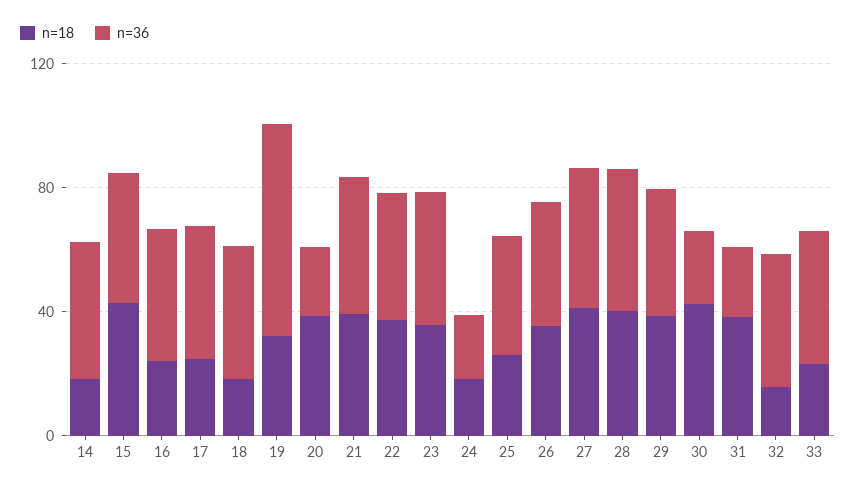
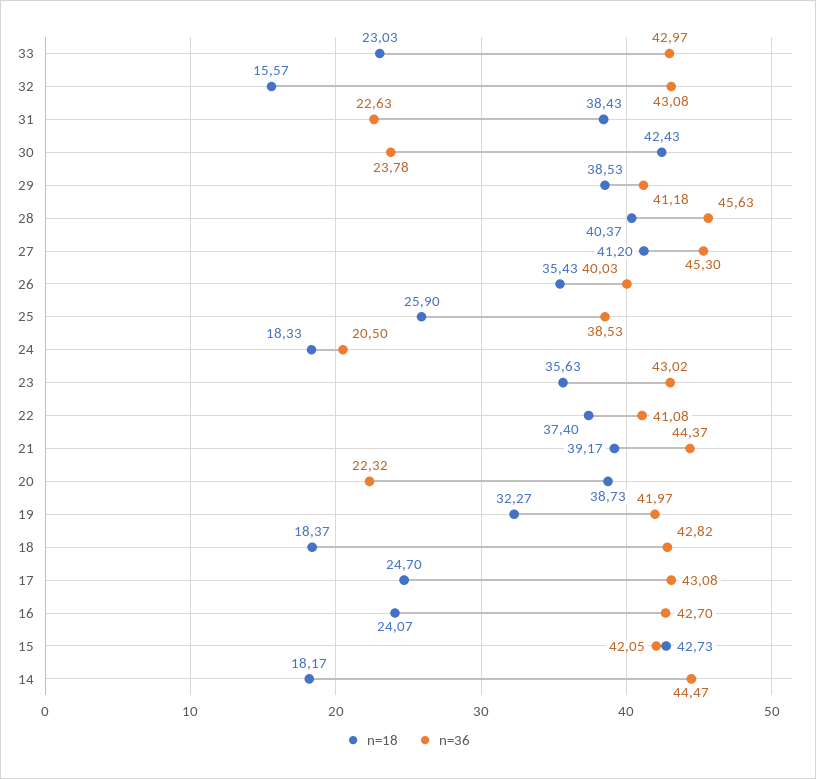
  {
    "n=18": {
      "14": 18.17,
      "15": 42.73,
      "16": 24.07,
      "17": 24.7,
      "18": 18.37,
      "19": 32.27,
      "20": 38.73,
      "21": 39.17,
      "22": 37.4,
      "23": 35.63,
      "24": 18.33,
      "25": 25.9,
      "26": 35.43,
      "27": 41.2,
      "28": 40.37,
      "29": 38.53,
      "30": 42.43,
      "31": 38.43,
      "32": 15.57,
      "33": 23.03
    },
    "n=36": {
      "14": 44.47,
      "15": 42.05,
      "16": 42.7,
      "17": 43.08,
      "18": 42.82,
-     "19": 70,
+     "19": 41.97,
      "20": 22.32,
      "21": 44.37,
      "22": 41.08,
      "23": 43.02,
      "24": 20.5,
      "25": 38.53,
      "26": 40.03,
      "27": 45.3,
      "28": 45.63,
      "29": 41.18,
      "30": 23.78,
      "31": 22.63,
      "32": 43.08,
      "33": 42.97
    }
  }

